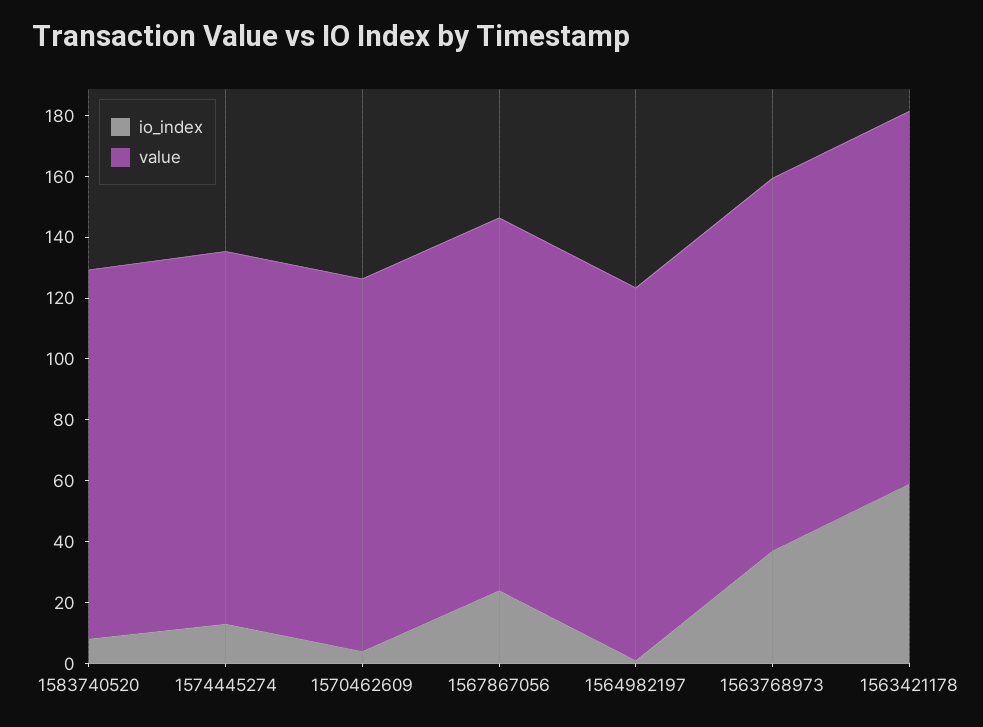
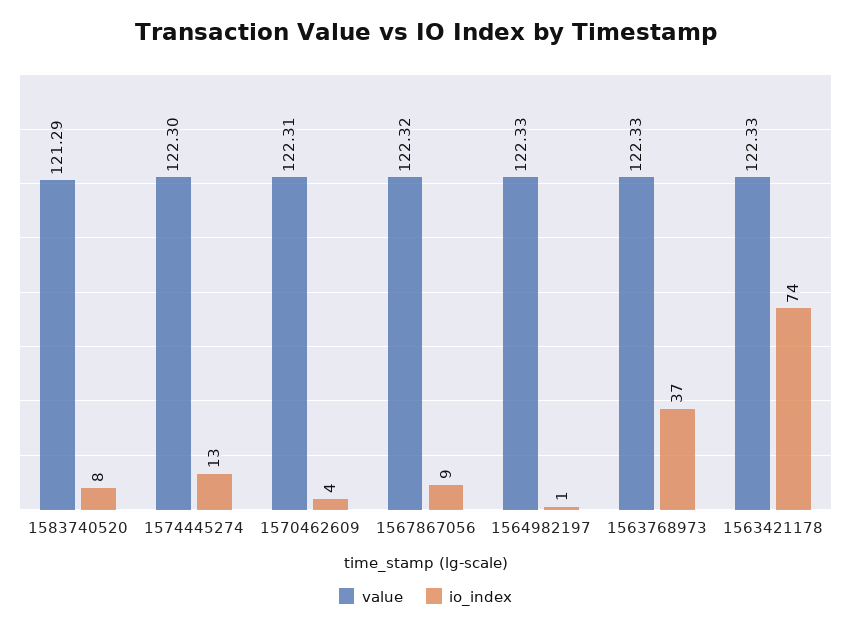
  {
    "io_index": {
      "1583740520": 8,
      "1574445274": 13,
      "1570462609": 4,
-     "1567867056": 25,
+     "1567867056": 9,
      "1564982197": 1,
      "1563768973": 37,
-     "1563421178": 60
+     "1563421178": 74
    },
    "value": {
      "1583740520": 121.29,
      "1574445274": 122.3,
      "1570462609": 122.31,
      "1567867056": 122.32,
      "1564982197": 122.33,
      "1563768973": 122.33,
      "1563421178": 122.33
    }
  }

